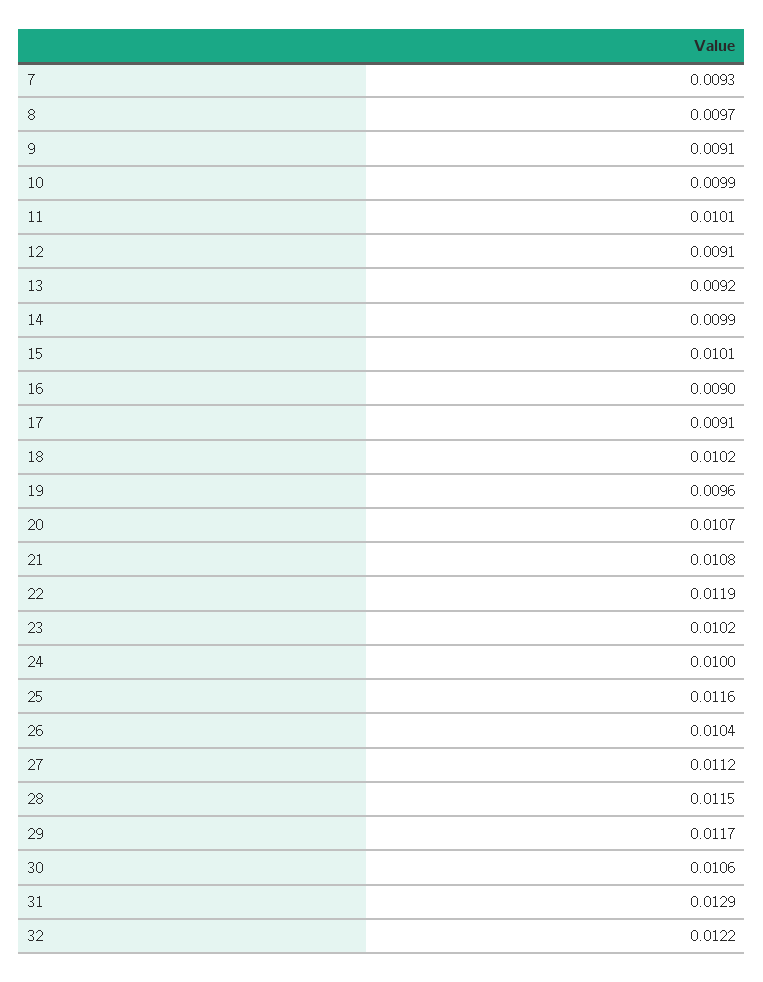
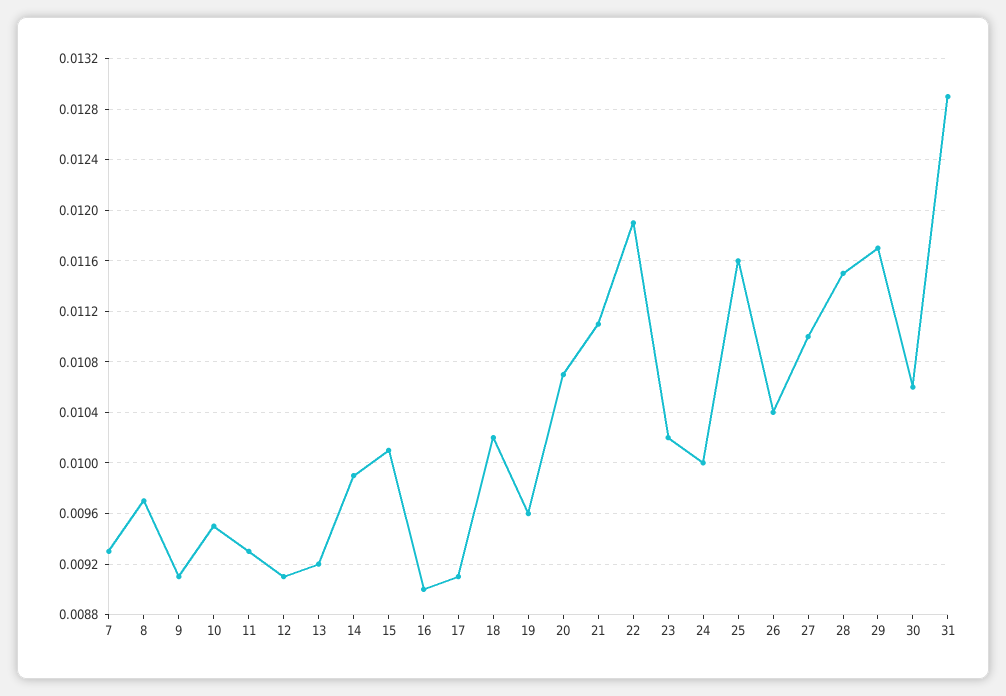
  {
    "7": 0.0093,
    "8": 0.0097,
    "9": 0.0091,
-   "10": 0.0099,
+   "10": 0.0095,
-   "11": 0.0101,
+   "11": 0.0093,
    "12": 0.0091,
    "13": 0.0092,
    "14": 0.0099,
    "15": 0.0101,
    "16": 0.009,
    "17": 0.0091,
    "18": 0.0102,
    "19": 0.0096,
    "20": 0.0107,
-   "21": 0.0108,
+   "21": 0.0111,
    "22": 0.0119,
    "23": 0.0102,
    "24": 0.01,
    "25": 0.0116,
    "26": 0.0104,
-   "27": 0.0112,
+   "27": 0.011,
    "28": 0.0115,
    "29": 0.0117,
    "30": 0.0106,
-   "31": 0.0129,
+   "31": 0.0129
-   "32": 0.0122
  }

